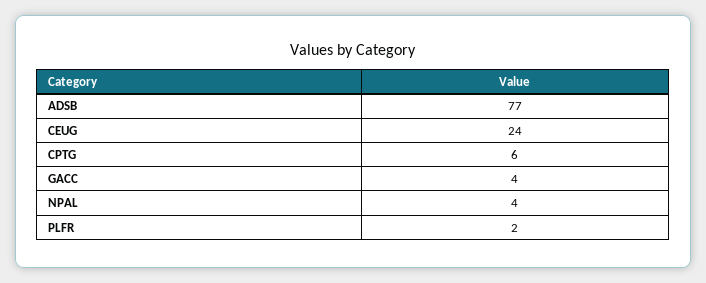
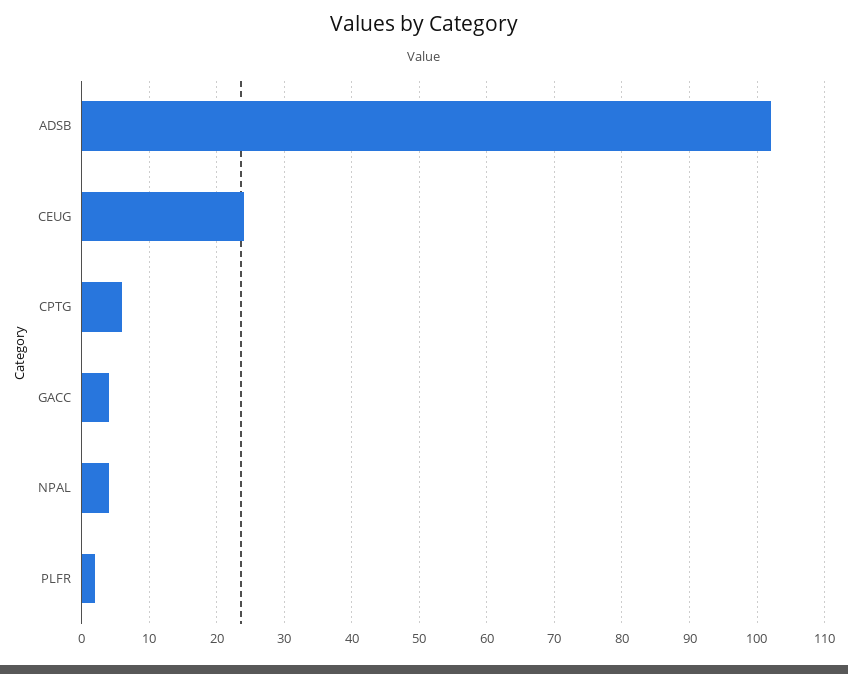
  {
-   "ADSB": 77,
+   "ADSB": 102,
    "CEUG": 24,
    "CPTG": 6,
    "GACC": 4,
    "NPAL": 4,
    "PLFR": 2
  }

